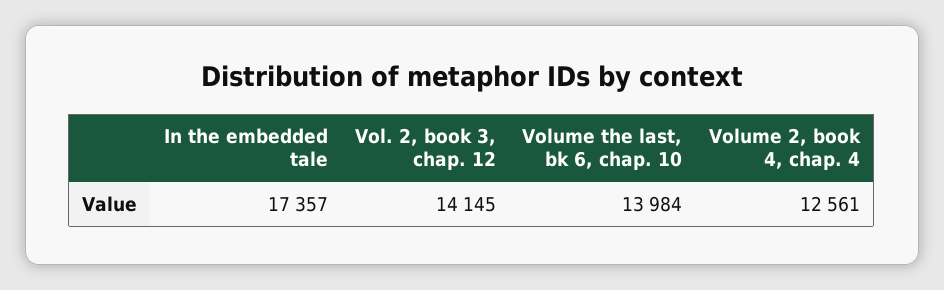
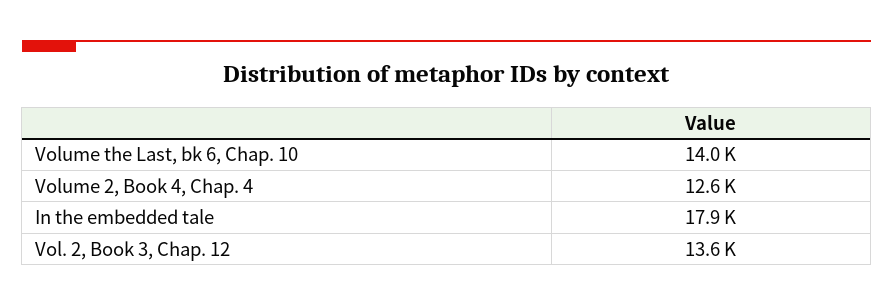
  {
-   "In the embedded tale": 17357,
+   "In the embedded tale": 17900,
-   "Vol. 2, book 3, chap. 12": 14145,
+   "Vol. 2, book 3, chap. 12": 13600,
    "Volume the last, bk 6, chap. 10": 13984,
    "Volume 2, book 4, chap. 4": 12561
  }

